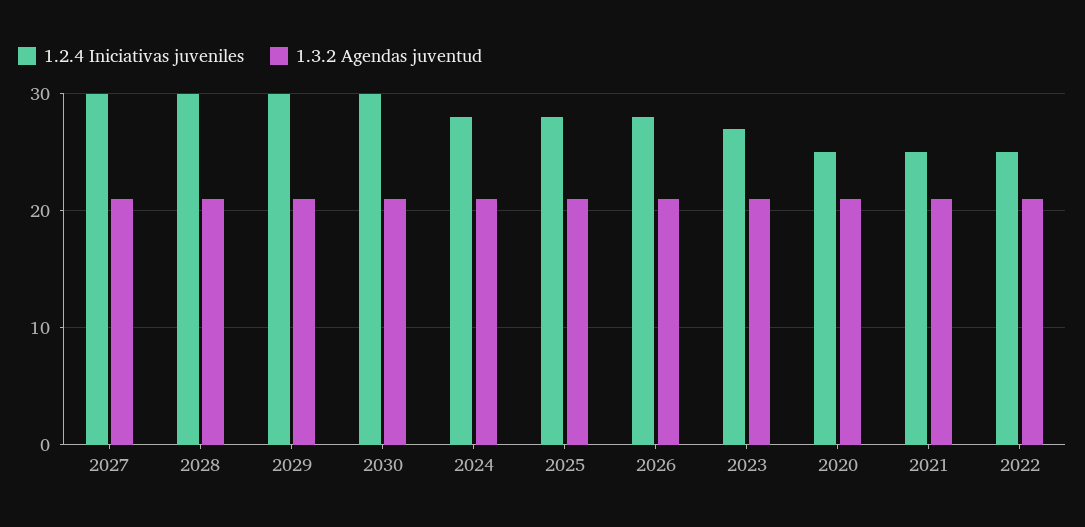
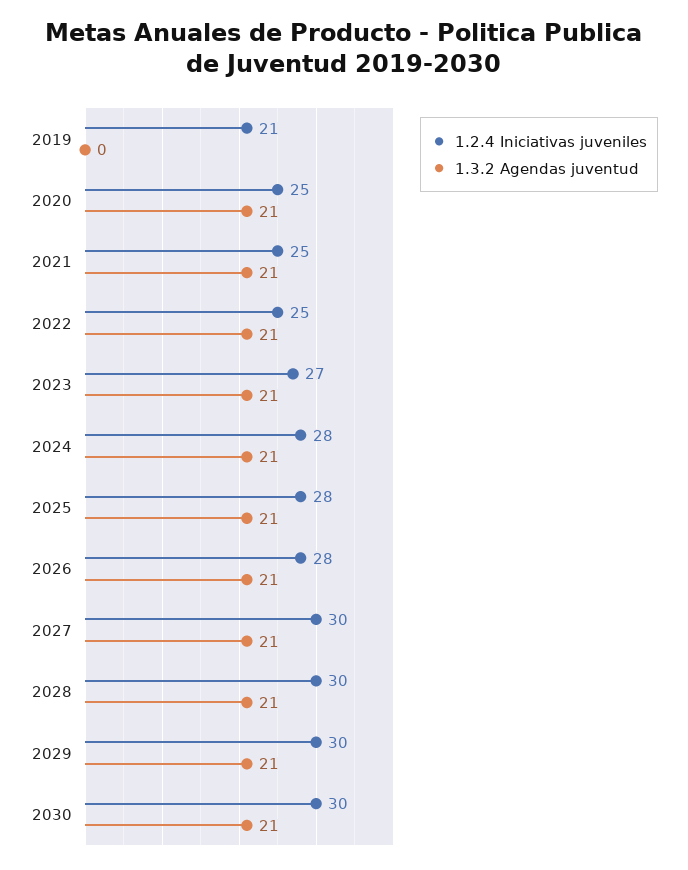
  {
    "1.2.4 Iniciativas juveniles": {
      "2027": 30,
      "2028": 30,
      "2029": 30,
      "2030": 30,
      "2024": 28,
      "2025": 28,
      "2026": 28,
      "2023": 27,
      "2020": 25,
      "2021": 25,
-     "2022": 25
+     "2022": 25,
+     "2019": 21
    },
    "1.3.2 Agendas juventud": {
      "2027": 21,
      "2028": 21,
      "2029": 21,
      "2030": 21,
      "2024": 21,
      "2025": 21,
      "2026": 21,
      "2023": 21,
      "2020": 21,
      "2021": 21,
-     "2022": 21
+     "2022": 21,
+     "2019": 0
    }
  }

